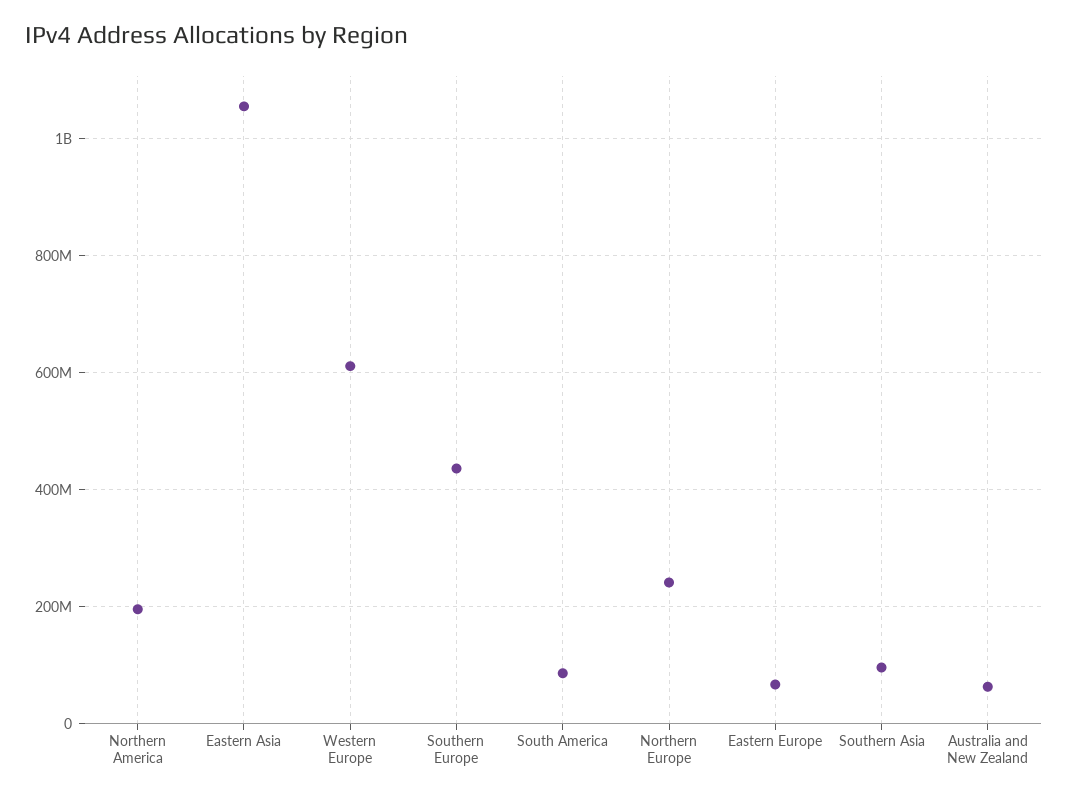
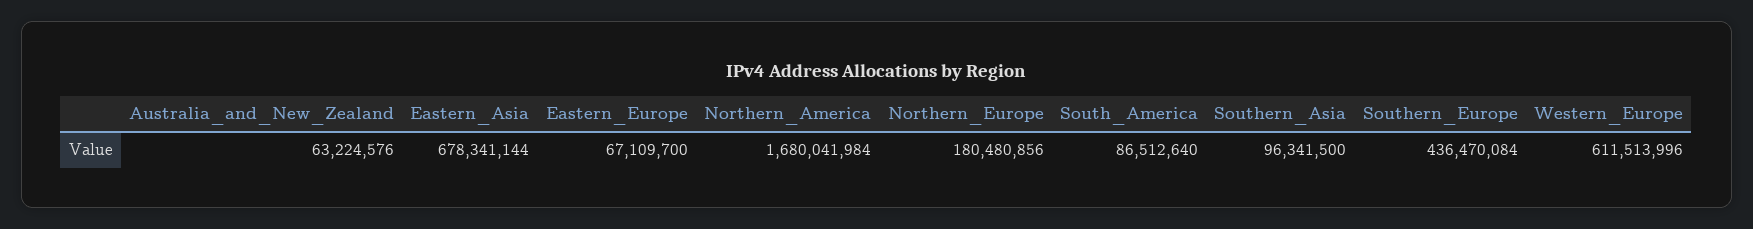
  {
-   "Northern America": 200000000,
+   "Northern America": 1680041984,
-   "Eastern Asia": 1060000000,
+   "Eastern Asia": 678341144,
    "Western Europe": 611513996,
    "Southern Europe": 436470084,
    "South America": 86512640,
-   "Northern Europe": 240000000,
+   "Northern Europe": 180480856,
    "Eastern Europe": 67109700,
    "Southern Asia": 96341500,
    "Australia and New Zealand": 63224576
  }

